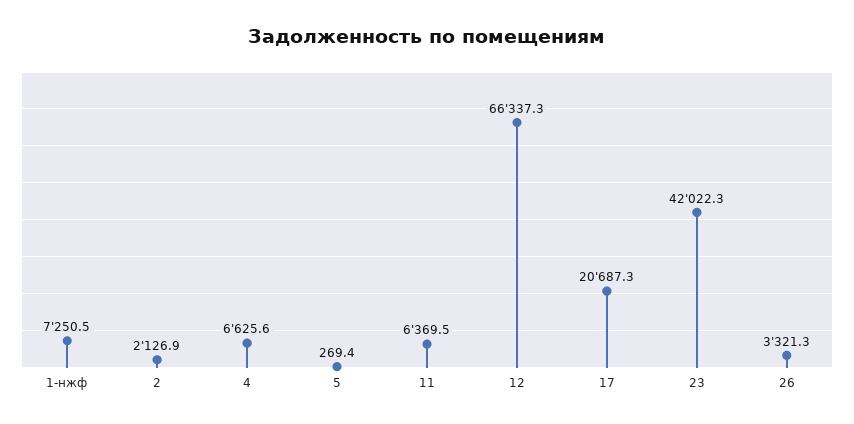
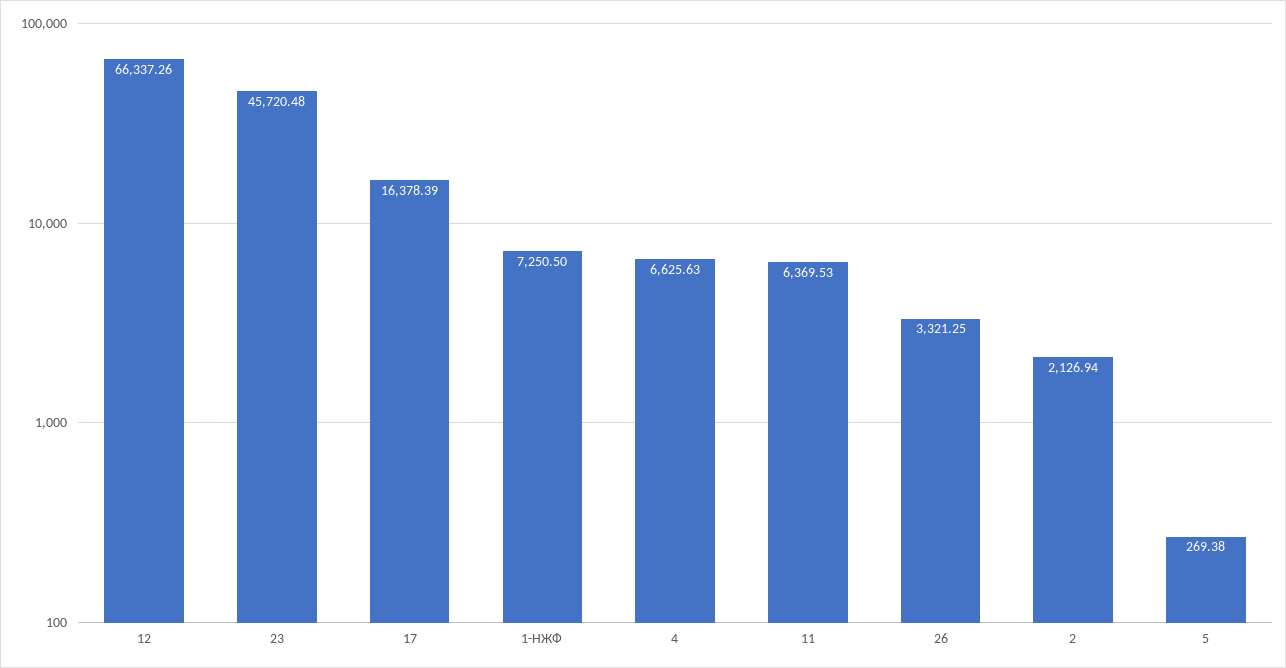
  {
    "1-нжф": 7250.5,
    "2": 2126.94,
    "4": 6625.63,
    "5": 269.38,
    "11": 6369.53,
    "12": 66337.26,
-   "17": 20687.3,
+   "17": 16378.39,
-   "23": 42022.3,
+   "23": 45720.48,
    "26": 3321.25
  }

